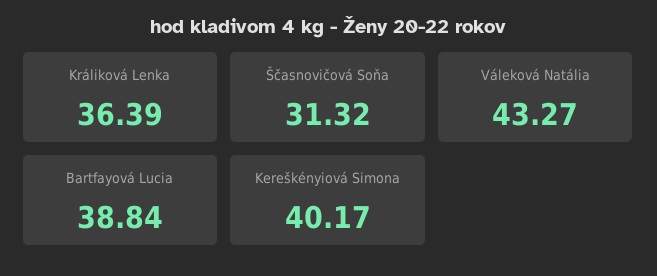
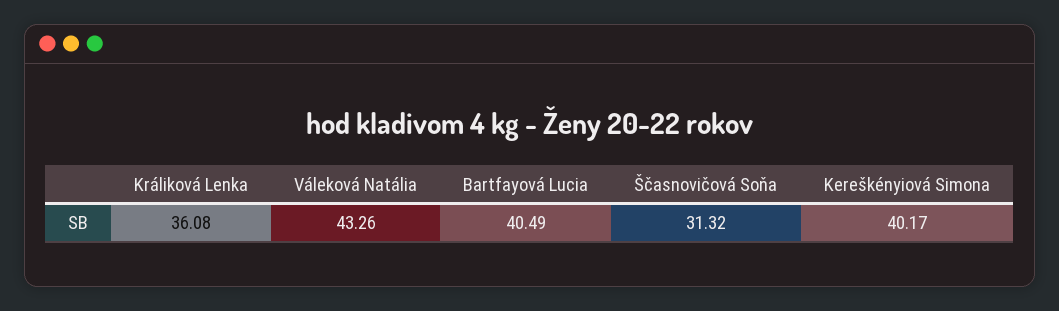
  {
-   "Králiková Lenka": 36.39,
+   "Králiková Lenka": 36.08,
    "Ščasnovičová Soňa": 31.32,
-   "Váleková Natália": 43.27,
+   "Váleková Natália": 43.26,
-   "Bartfayová Lucia": 38.84,
+   "Bartfayová Lucia": 40.49,
    "Kereškényiová Simona": 40.17
  }

